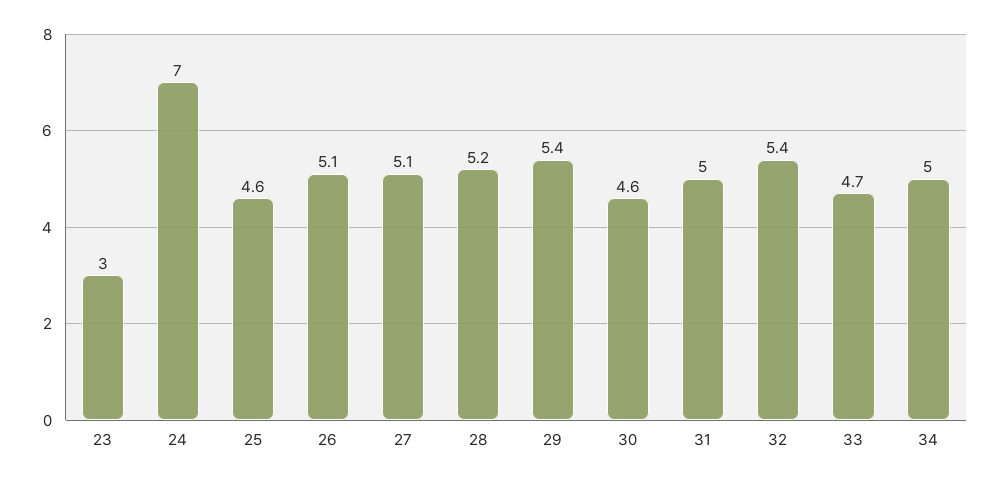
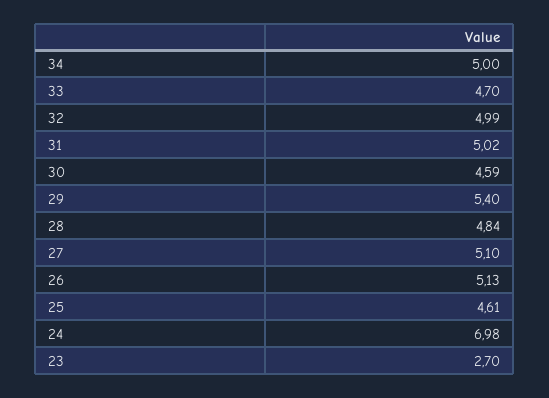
  {
-   "23": 3,
+   "23": 2.7,
    "24": 6.98,
    "25": 4.61,
    "26": 5.13,
    "27": 5.1,
-   "28": 5.2,
+   "28": 4.84,
    "29": 5.4,
    "30": 4.59,
    "31": 5.02,
-   "32": 5.4,
+   "32": 4.99,
    "33": 4.7,
    "34": 5
  }

